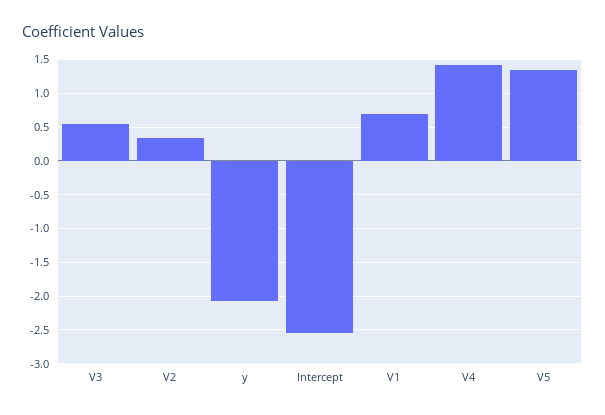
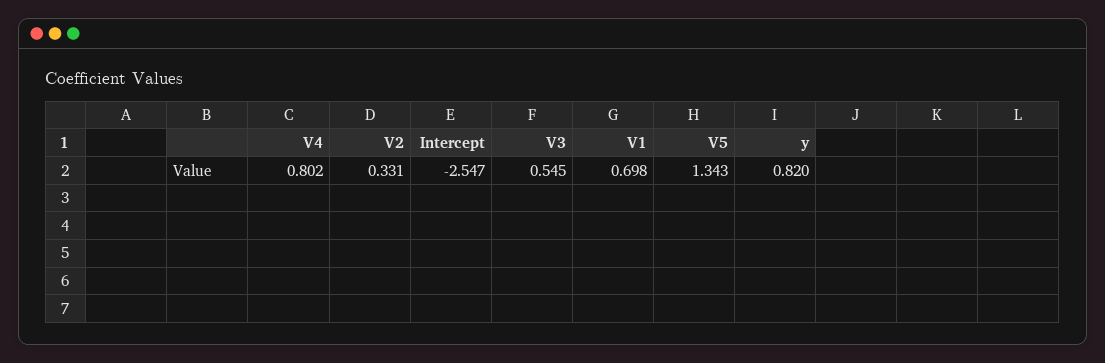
  {
    "V3": 0.545,
    "V2": 0.331,
-   "y": -2.1,
+   "y": 0.82,
    "Intercept": -2.547,
    "V1": 0.698,
-   "V4": 1.4,
+   "V4": 0.802,
    "V5": 1.343
  }

